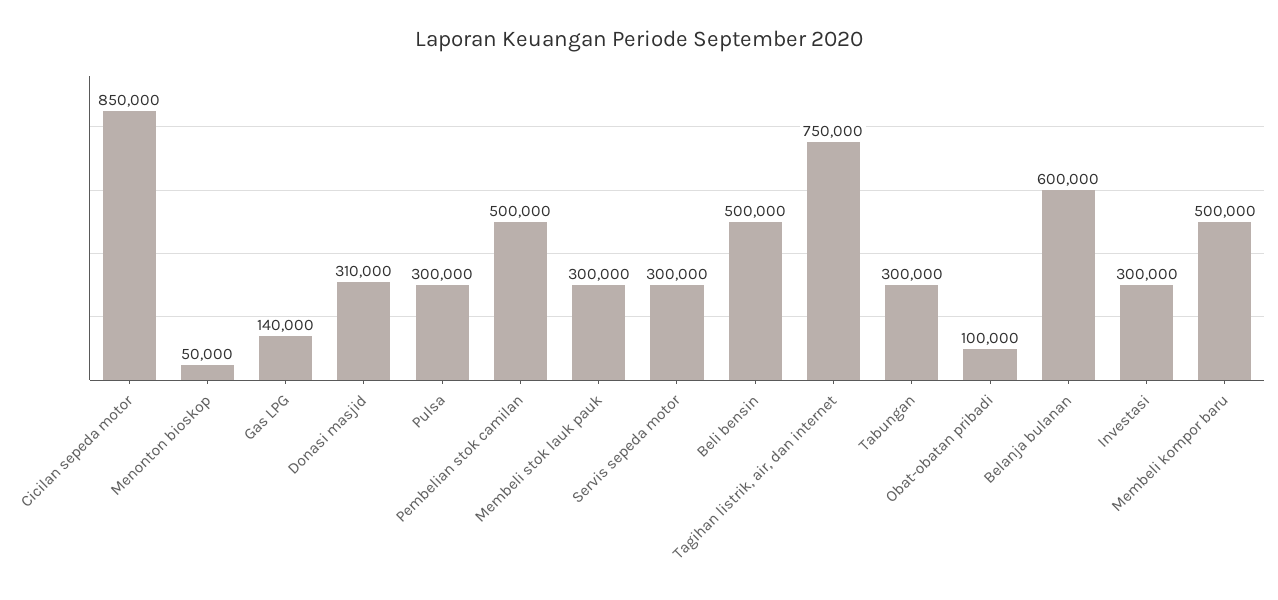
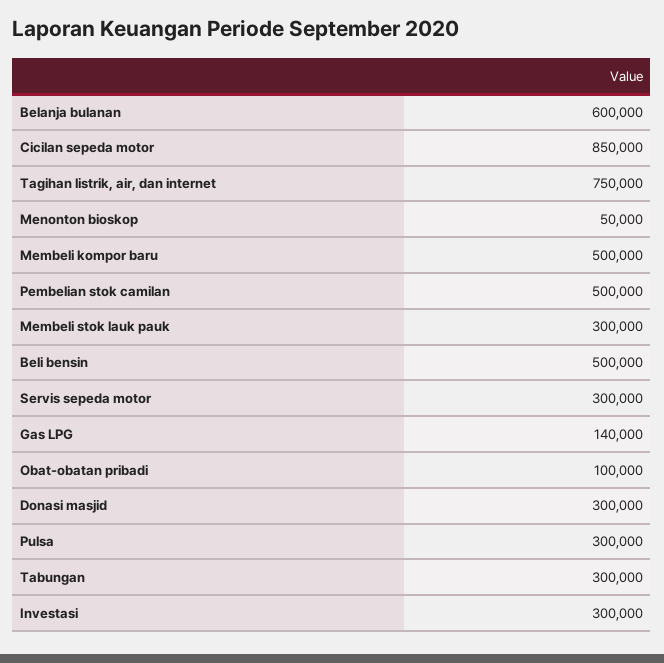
  {
    "Cicilan sepeda motor": 850000,
    "Menonton bioskop": 50000,
    "Gas LPG": 140000,
-   "Donasi masjid": 310000,
+   "Donasi masjid": 300000,
    "Pulsa": 300000,
    "Pembelian stok camilan": 500000,
    "Membeli stok lauk pauk": 300000,
    "Servis sepeda motor": 300000,
    "Beli bensin": 500000,
    "Tagihan listrik, air, dan internet": 750000,
    "Tabungan": 300000,
    "Obat-obatan pribadi": 100000,
    "Belanja bulanan": 600000,
    "Investasi": 300000,
    "Membeli kompor baru": 500000
  }

